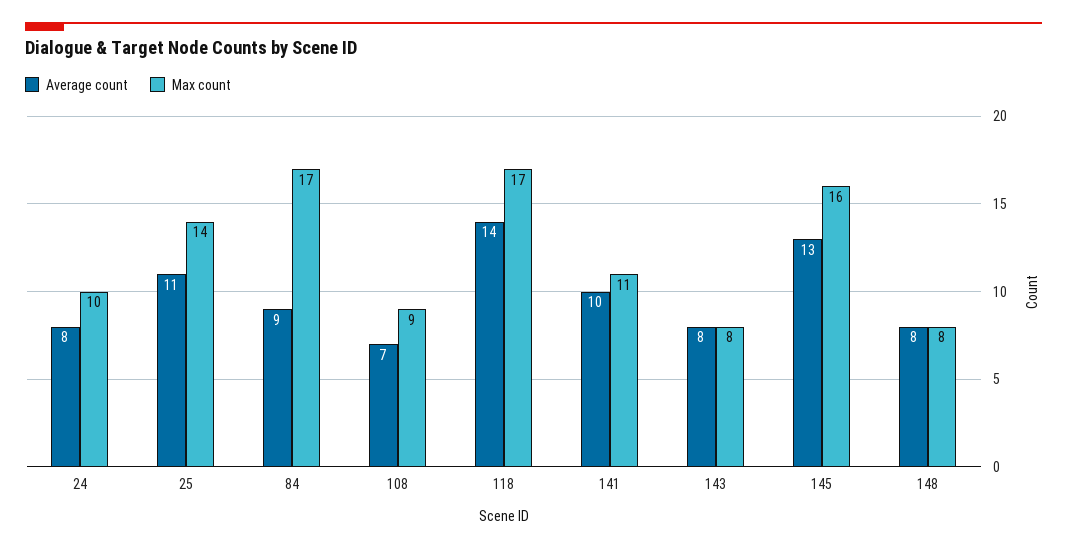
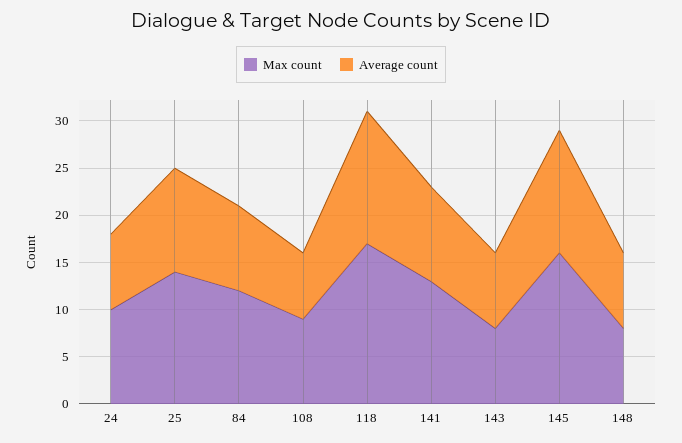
  {
    "Average count": {
      "24": 8,
      "25": 11,
      "84": 9,
      "108": 7,
      "118": 14,
      "141": 10,
      "143": 8,
      "145": 13,
      "148": 8
    },
    "Max count": {
      "24": 10,
      "25": 14,
-     "84": 17,
+     "84": 12,
      "108": 9,
      "118": 17,
-     "141": 11,
+     "141": 13,
      "143": 8,
      "145": 16,
      "148": 8
    }
  }

